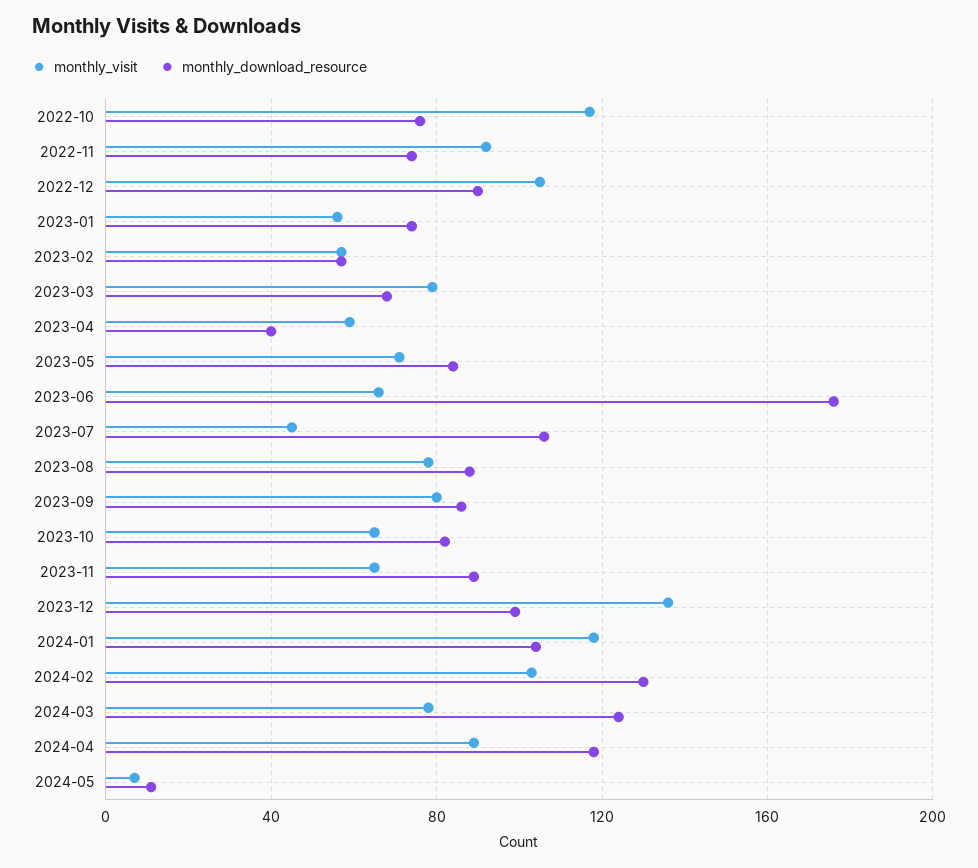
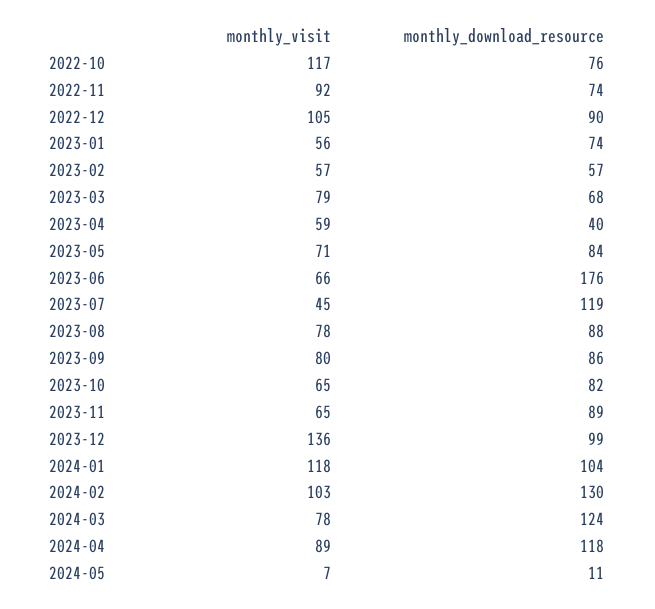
  {
    "monthly_visit": {
      "2022-10": 117,
      "2022-11": 92,
      "2022-12": 105,
      "2023-01": 56,
      "2023-02": 57,
      "2023-03": 79,
      "2023-04": 59,
      "2023-05": 71,
      "2023-06": 66,
      "2023-07": 45,
      "2023-08": 78,
      "2023-09": 80,
      "2023-10": 65,
      "2023-11": 65,
      "2023-12": 136,
      "2024-01": 118,
      "2024-02": 103,
      "2024-03": 78,
      "2024-04": 89,
      "2024-05": 7
    },
    "monthly_download_resource": {
      "2022-10": 76,
      "2022-11": 74,
      "2022-12": 90,
      "2023-01": 74,
      "2023-02": 57,
      "2023-03": 68,
      "2023-04": 40,
      "2023-05": 84,
      "2023-06": 176,
-     "2023-07": 105,
+     "2023-07": 119,
      "2023-08": 88,
      "2023-09": 86,
      "2023-10": 82,
      "2023-11": 89,
      "2023-12": 99,
      "2024-01": 104,
      "2024-02": 130,
      "2024-03": 124,
      "2024-04": 118,
      "2024-05": 11
    }
  }

